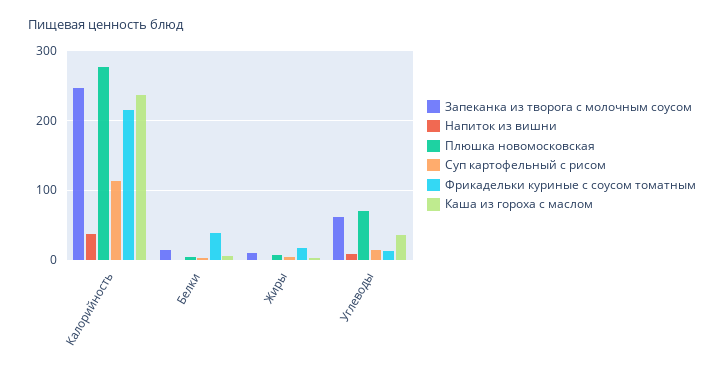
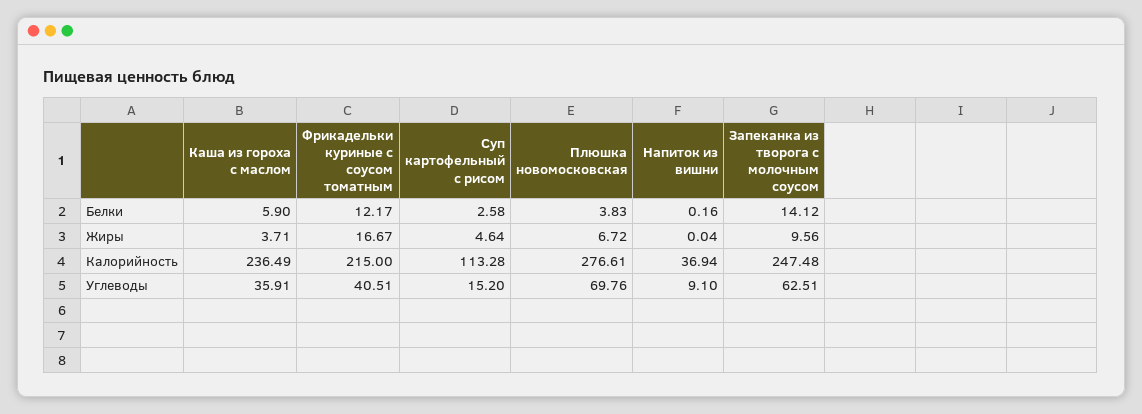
  {
    "Запеканка из творога с молочным соусом": {
      "Калорийность": 247.48,
      "Белки": 14.12,
      "Жиры": 9.56,
      "Углеводы": 62.51
    },
    "Напиток из вишни": {
      "Калорийность": 36.94,
      "Белки": 0.16,
      "Жиры": 0.04,
      "Углеводы": 9.1
    },
    "Плюшка новомосковская": {
      "Калорийность": 276.61,
      "Белки": 3.83,
      "Жиры": 6.72,
      "Углеводы": 69.76
    },
    "Суп картофельный с рисом": {
      "Калорийность": 113.28,
      "Белки": 2.58,
      "Жиры": 4.64,
      "Углеводы": 15.2
    },
    "Фрикадельки куриные с соусом томатным": {
      "Калорийность": 215,
-     "Белки": 40,
+     "Белки": 12.17,
      "Жиры": 16.67,
-     "Углеводы": 10
+     "Углеводы": 40.51
    },
    "Каша из гороха с маслом": {
      "Калорийность": 236.49,
      "Белки": 5.9,
      "Жиры": 3.71,
      "Углеводы": 35.91
    }
  }

